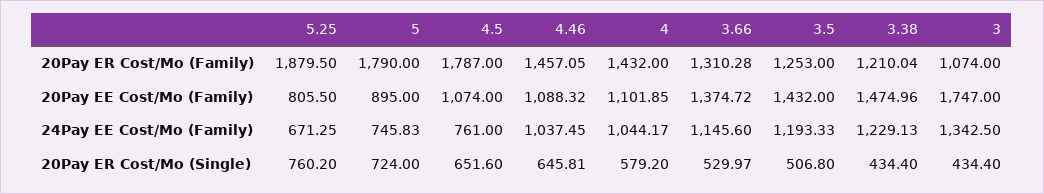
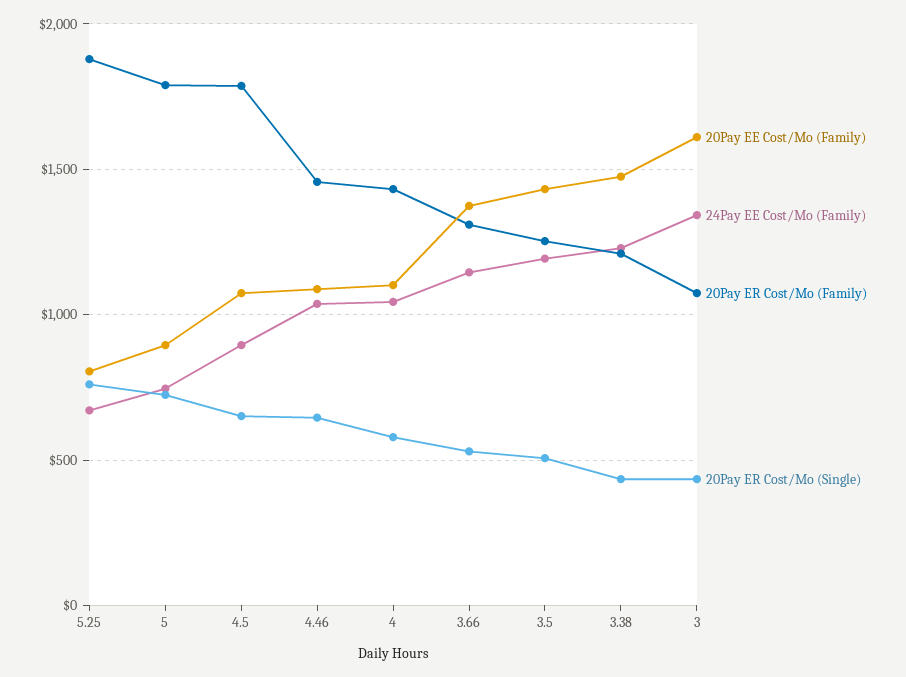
  {
    "20Pay ER Cost/Mo (Family)": {
      "5.25": 1879.5,
      "5": 1790,
      "4.5": 1787,
      "4.46": 1457.05,
      "4": 1432,
      "3.66": 1310.28,
      "3.5": 1253,
      "3.38": 1210.04,
      "3": 1074
    },
    "20Pay EE Cost/Mo (Family)": {
      "5.25": 805.5,
      "5": 895,
      "4.5": 1074,
      "4.46": 1088.32,
      "4": 1101.85,
      "3.66": 1374.72,
      "3.5": 1432,
      "3.38": 1474.96,
-     "3": 1747
+     "3": 1600
    },
    "24Pay EE Cost/Mo (Family)": {
      "5.25": 671.25,
      "5": 745.83,
-     "4.5": 761,
+     "4.5": 900,
      "4.46": 1037.45,
      "4": 1044.17,
      "3.66": 1145.6,
      "3.5": 1193.33,
      "3.38": 1229.13,
      "3": 1342.5
    },
    "20Pay ER Cost/Mo (Single)": {
      "5.25": 760.2,
      "5": 724,
      "4.5": 651.6,
      "4.46": 645.81,
      "4": 579.2,
      "3.66": 529.97,
      "3.5": 506.8,
      "3.38": 434.4,
      "3": 434.4
    }
  }

